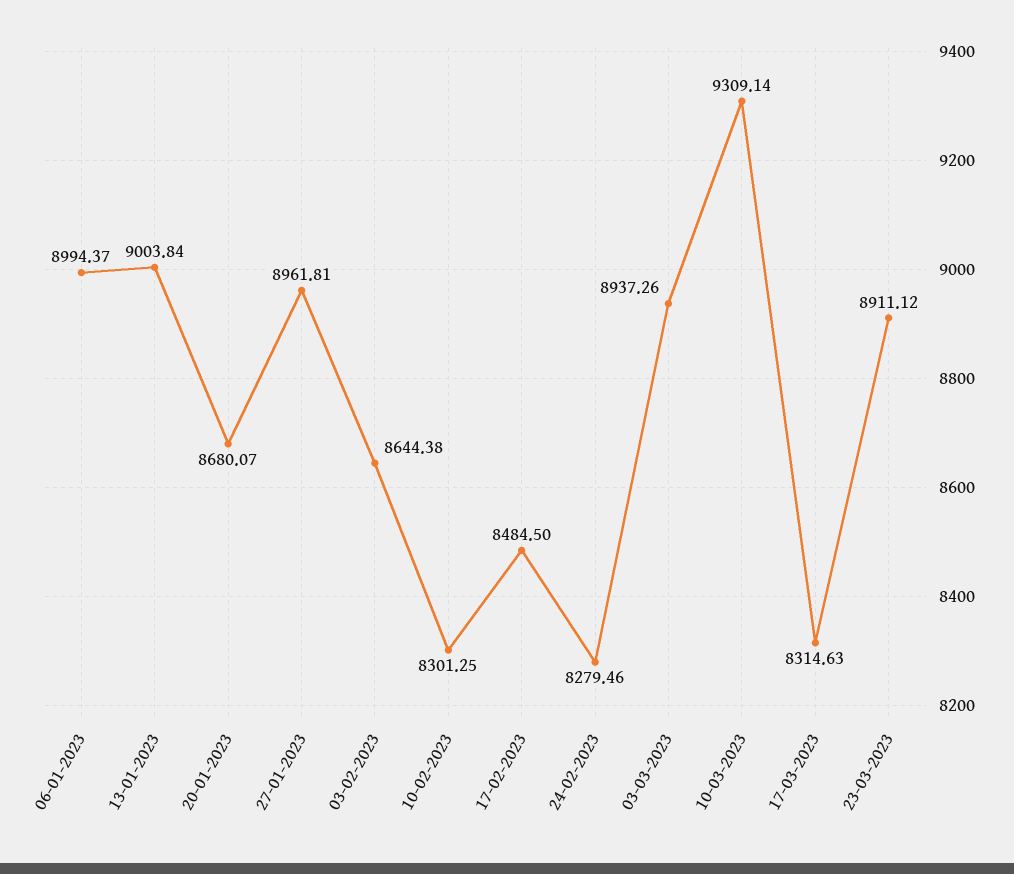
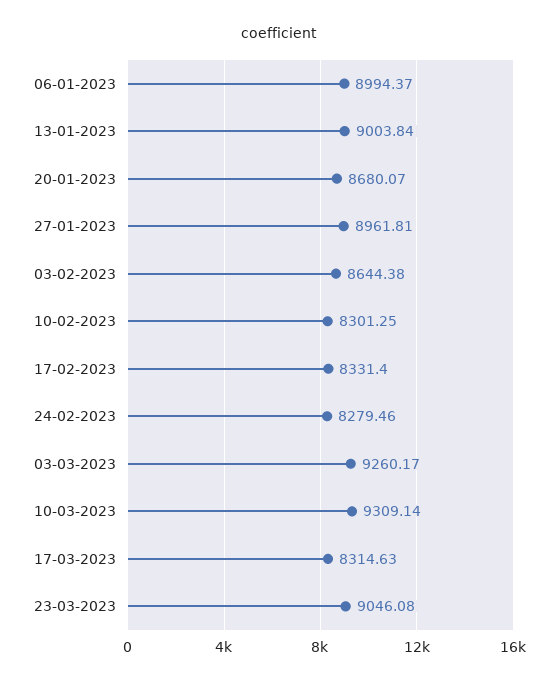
  {
    "06-01-2023": 8994.37,
    "13-01-2023": 9003.84,
    "20-01-2023": 8680.07,
    "27-01-2023": 8961.81,
    "03-02-2023": 8644.38,
    "10-02-2023": 8301.25,
-   "17-02-2023": 8484.5,
+   "17-02-2023": 8331.4,
    "24-02-2023": 8279.46,
-   "03-03-2023": 8937.26,
+   "03-03-2023": 9260.17,
    "10-03-2023": 9309.14,
    "17-03-2023": 8314.63,
-   "23-03-2023": 8911.12
+   "23-03-2023": 9046.08
  }

